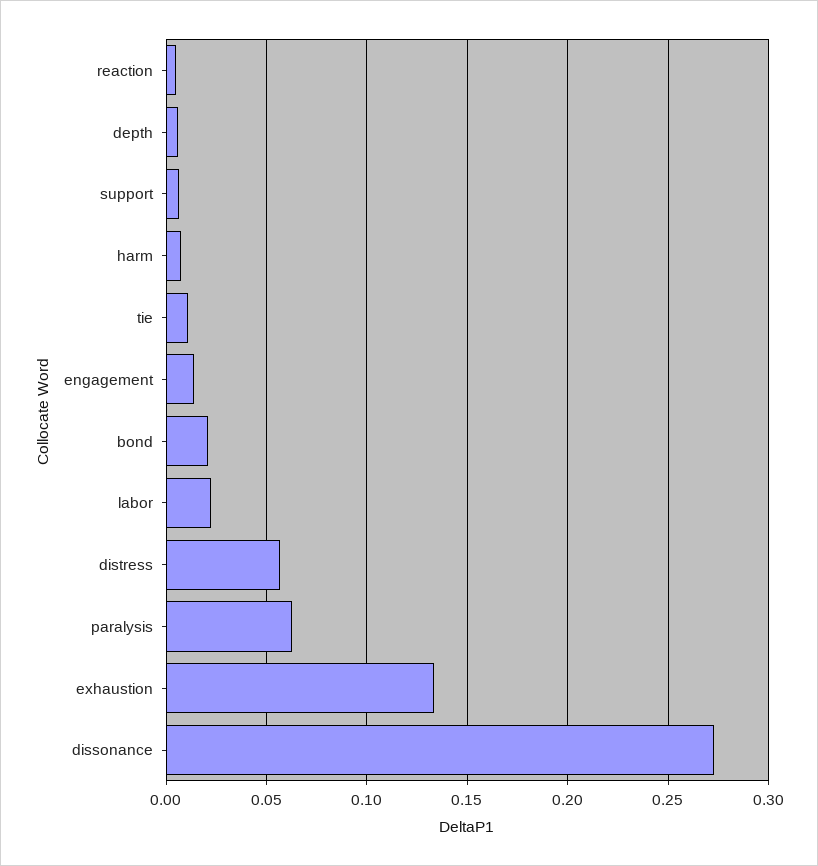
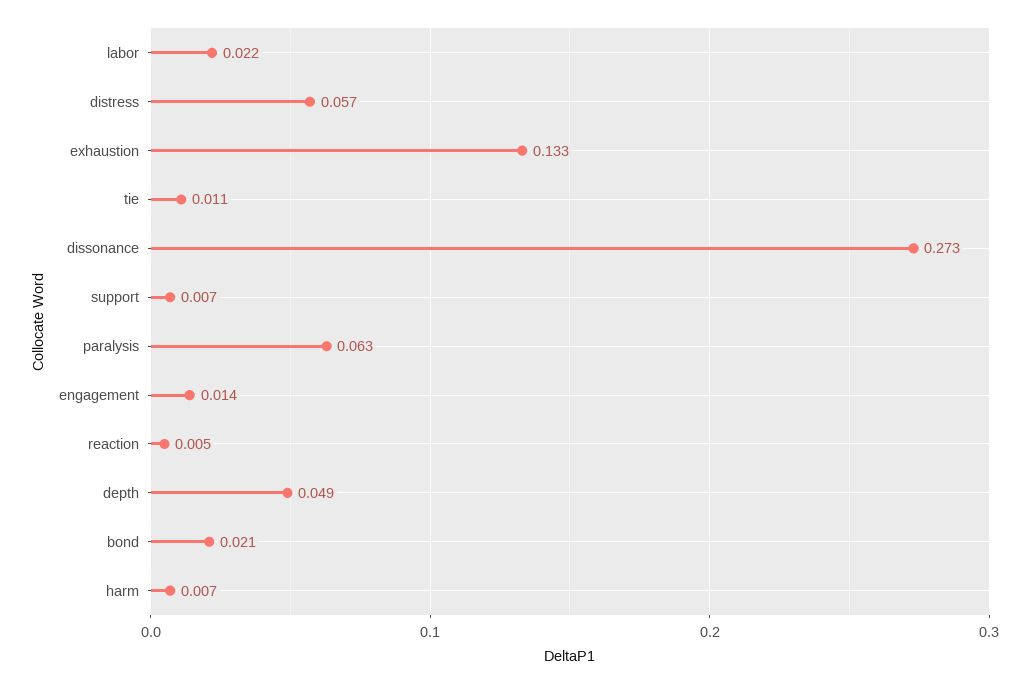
  {
    "reaction": 0.005,
-   "depth": 0.005,
+   "depth": 0.049,
    "support": 0.007,
    "harm": 0.007,
    "tie": 0.011,
    "engagement": 0.014,
    "bond": 0.021,
    "labor": 0.022,
    "distress": 0.057,
    "paralysis": 0.063,
    "exhaustion": 0.133,
    "dissonance": 0.273
  }

